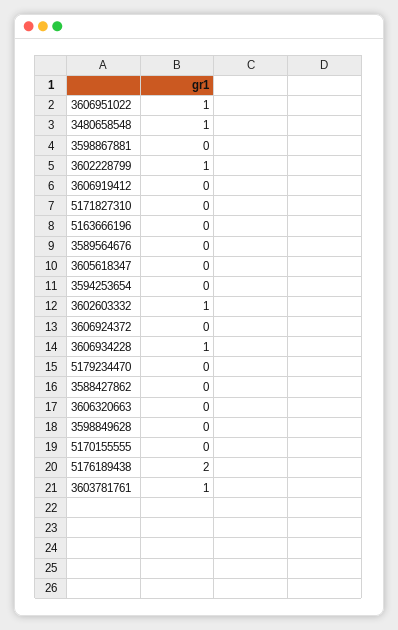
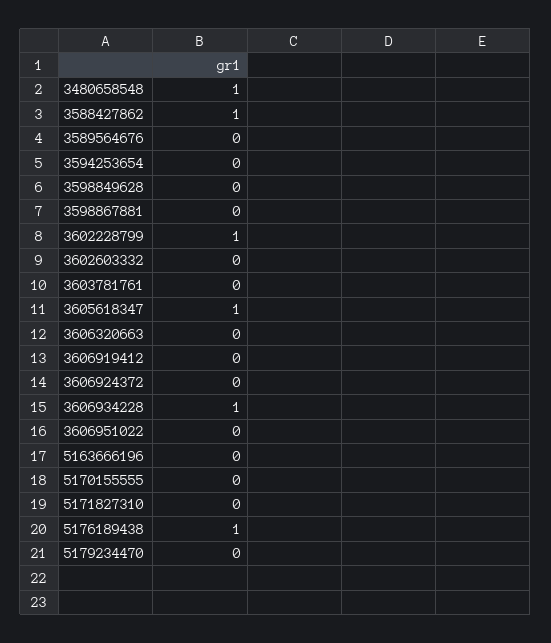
  {
-   "3606951022": 1,
+   "3606951022": 0,
    "3480658548": 1,
    "3598867881": 0,
    "3602228799": 1,
    "3606919412": 0,
    "5171827310": 0,
    "5163666196": 0,
    "3589564676": 0,
-   "3605618347": 0,
+   "3605618347": 1,
    "3594253654": 0,
-   "3602603332": 1,
+   "3602603332": 0,
    "3606924372": 0,
    "3606934228": 1,
    "5179234470": 0,
-   "3588427862": 0,
+   "3588427862": 1,
    "3606320663": 0,
    "3598849628": 0,
    "5170155555": 0,
-   "5176189438": 2,
+   "5176189438": 1,
-   "3603781761": 1
+   "3603781761": 0
  }

